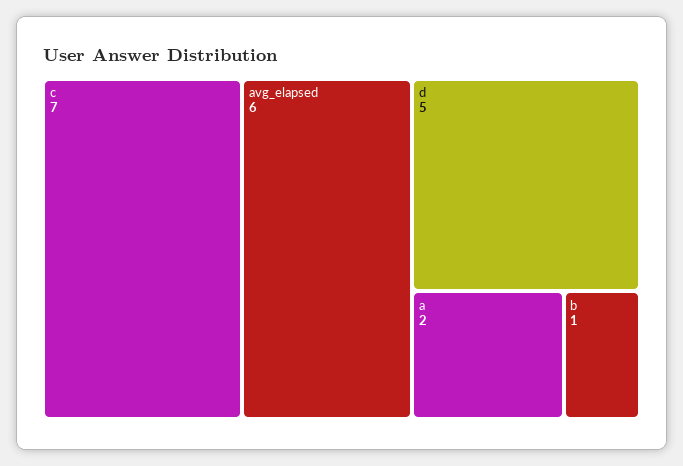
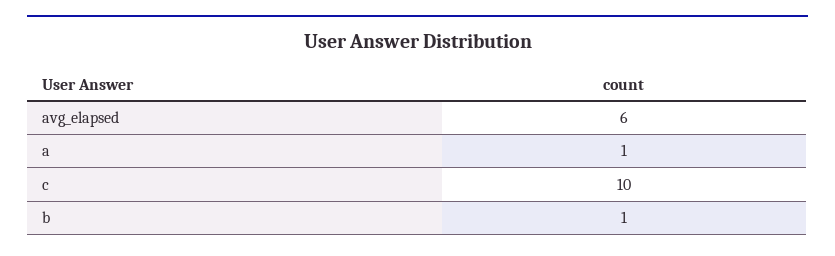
  {
-   "c": 7,
+   "c": 10,
    "avg_elapsed": 6,
-   "d": 5,
-   "a": 2,
+   "a": 1,
    "b": 1
  }

